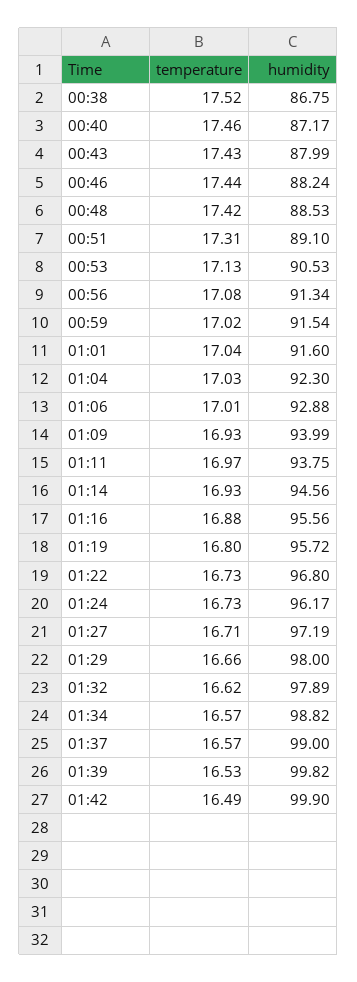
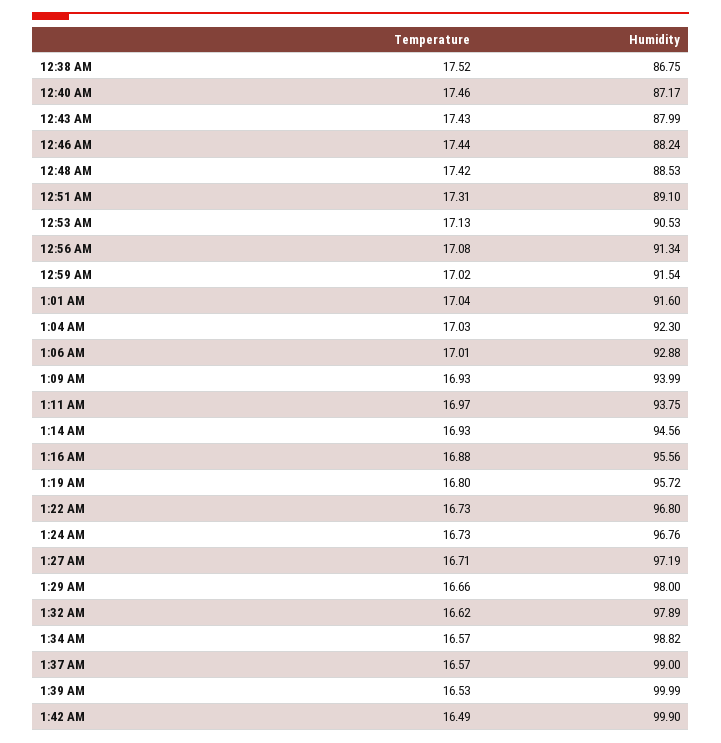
  {
    "temperature": {
      "00:38": 17.52,
      "00:40": 17.46,
      "00:43": 17.43,
      "00:46": 17.44,
      "00:48": 17.42,
      "00:51": 17.31,
      "00:53": 17.13,
      "00:56": 17.08,
      "00:59": 17.02,
      "01:01": 17.04,
      "01:04": 17.03,
      "01:06": 17.01,
      "01:09": 16.93,
      "01:11": 16.97,
      "01:14": 16.93,
      "01:16": 16.88,
      "01:19": 16.8,
      "01:22": 16.73,
      "01:24": 16.73,
      "01:27": 16.71,
      "01:29": 16.66,
      "01:32": 16.62,
      "01:34": 16.57,
      "01:37": 16.57,
      "01:39": 16.53,
      "01:42": 16.49
    },
    "humidity": {
      "00:38": 86.75,
      "00:40": 87.17,
      "00:43": 87.99,
      "00:46": 88.24,
      "00:48": 88.53,
      "00:51": 89.1,
      "00:53": 90.53,
      "00:56": 91.34,
      "00:59": 91.54,
      "01:01": 91.6,
      "01:04": 92.3,
      "01:06": 92.88,
      "01:09": 93.99,
      "01:11": 93.75,
      "01:14": 94.56,
      "01:16": 95.56,
      "01:19": 95.72,
      "01:22": 96.8,
-     "01:24": 96.17,
+     "01:24": 96.76,
      "01:27": 97.19,
      "01:29": 98,
      "01:32": 97.89,
      "01:34": 98.82,
      "01:37": 99,
-     "01:39": 99.82,
+     "01:39": 99.99,
      "01:42": 99.9
    }
  }

